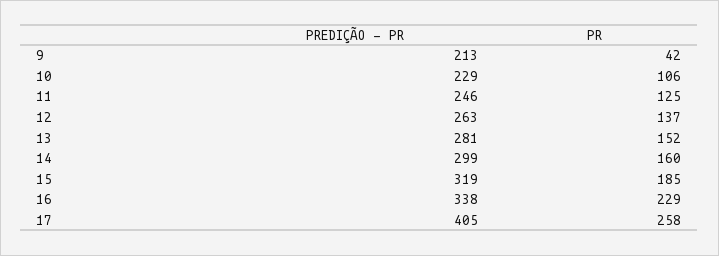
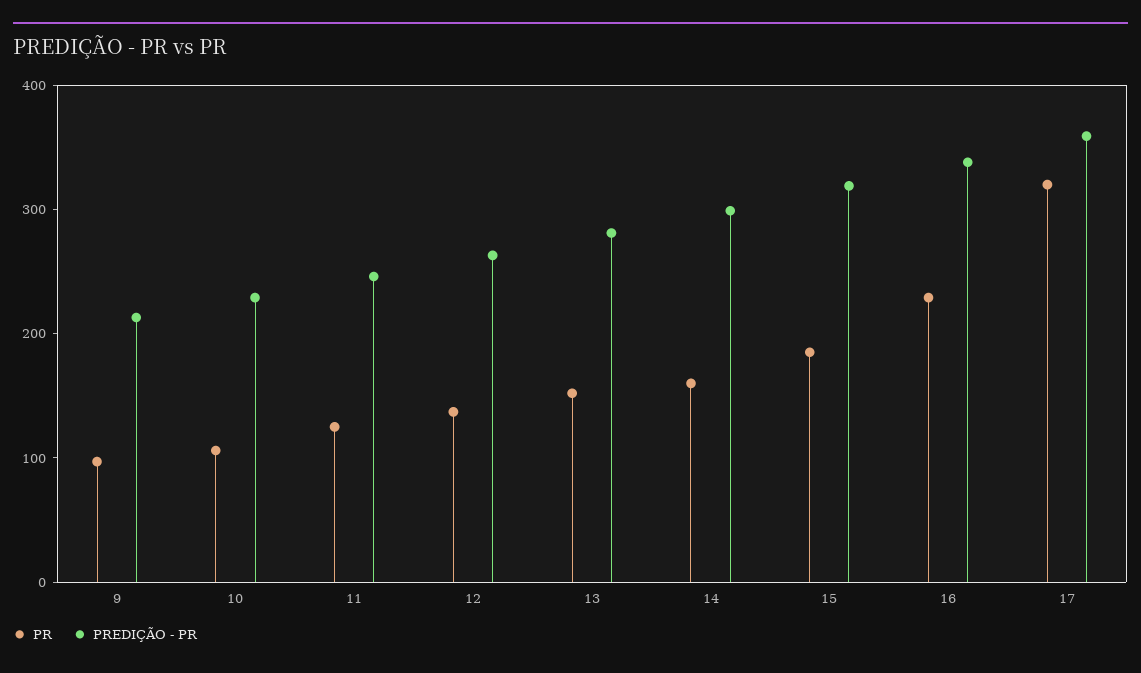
  {
    "PREDIÇÃO - PR": {
      "9": 213,
      "10": 229,
      "11": 246,
      "12": 263,
      "13": 281,
      "14": 299,
      "15": 319,
      "16": 338,
-     "17": 405
+     "17": 360
    },
    "PR": {
-     "9": 42,
+     "9": 100,
      "10": 106,
      "11": 125,
      "12": 137,
      "13": 152,
      "14": 160,
      "15": 185,
      "16": 229,
-     "17": 258
+     "17": 320
    }
  }

